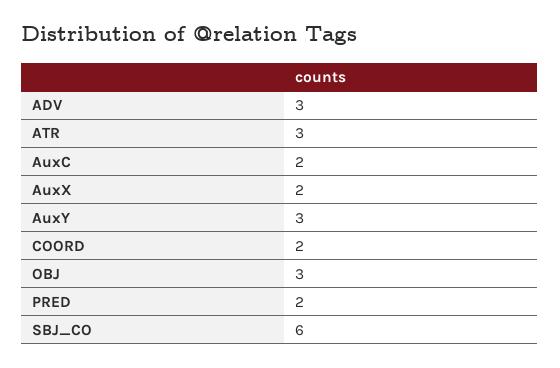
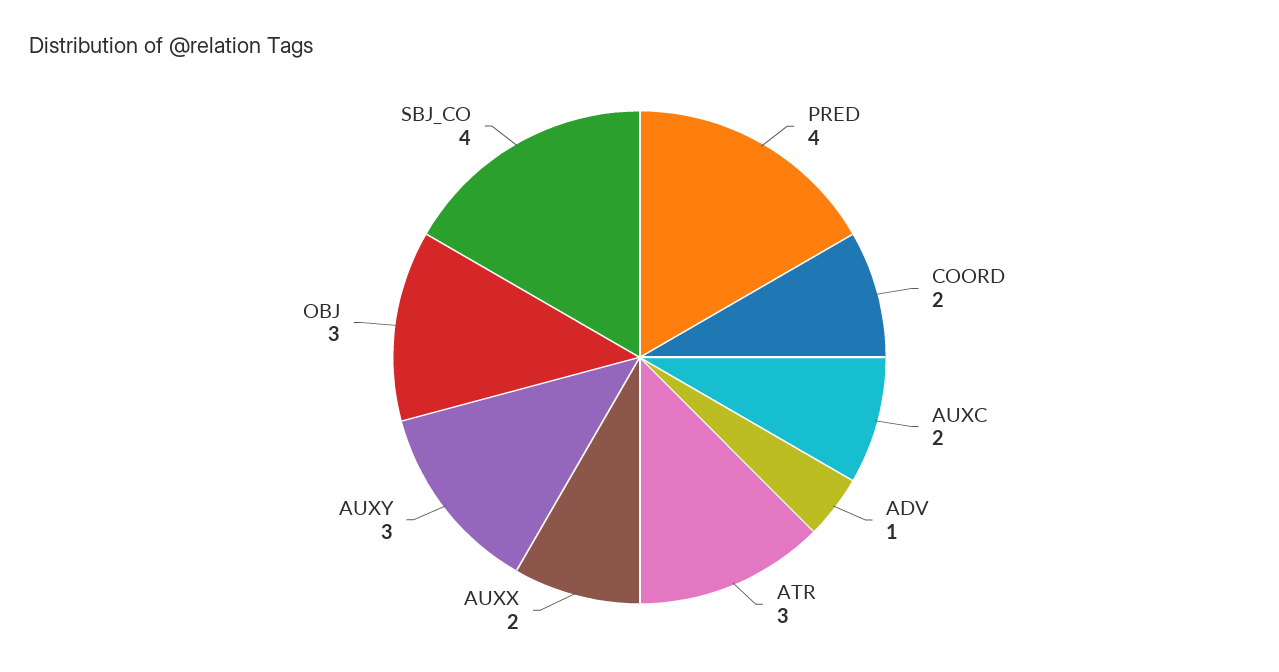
  {
-   "ADV": 3,
+   "ADV": 1,
    "ATR": 3,
    "AuxC": 2,
    "AuxX": 2,
    "AuxY": 3,
    "COORD": 2,
    "OBJ": 3,
-   "PRED": 2,
+   "PRED": 4,
-   "SBJ_CO": 6
+   "SBJ_CO": 4
  }

